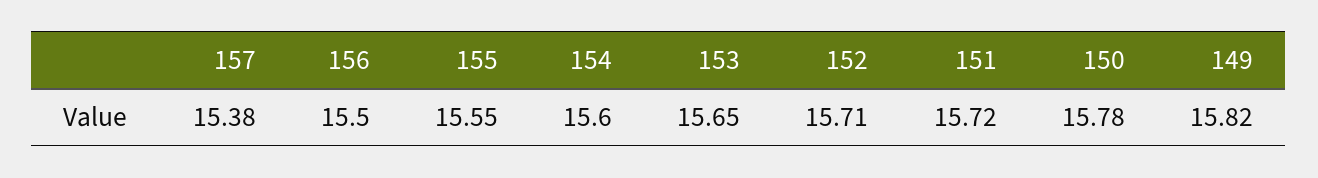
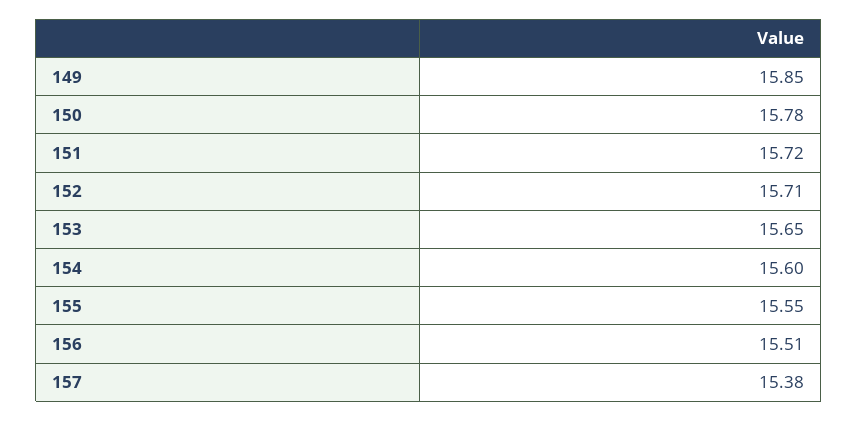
  {
    "157": 15.38,
-   "156": 15.5,
+   "156": 15.51,
    "155": 15.55,
    "154": 15.6,
    "153": 15.65,
    "152": 15.71,
    "151": 15.72,
    "150": 15.78,
-   "149": 15.82
+   "149": 15.85
  }

